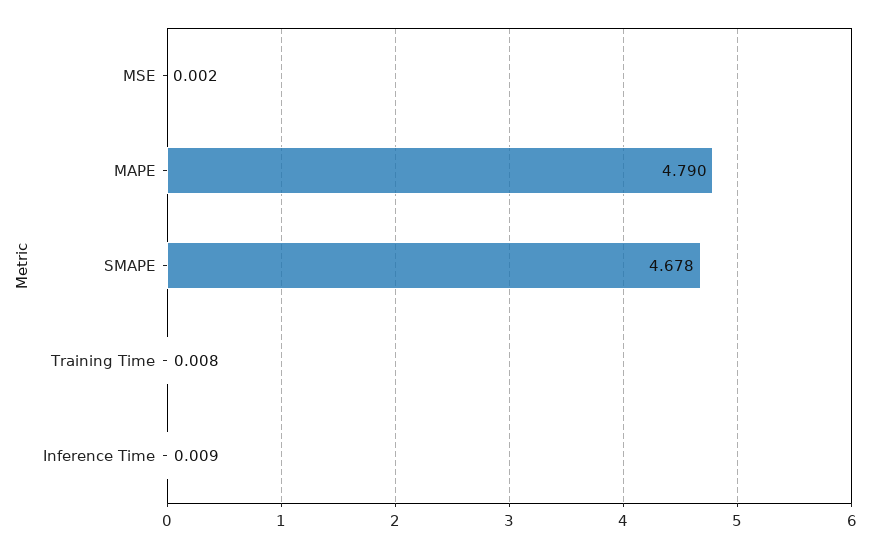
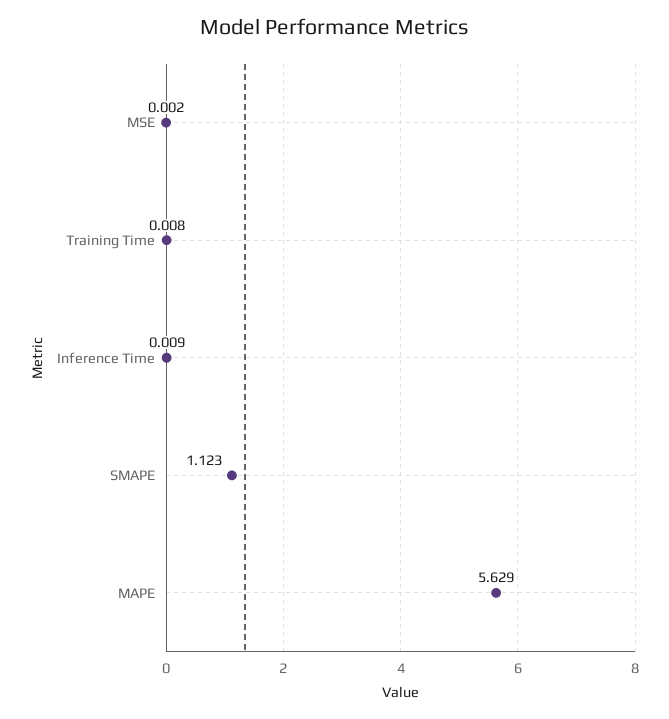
  {
    "MSE": 0.002,
-   "MAPE": 4.79,
+   "MAPE": 5.629,
-   "SMAPE": 4.678,
+   "SMAPE": 1.123,
    "Training Time": 0.008,
    "Inference Time": 0.009
  }

